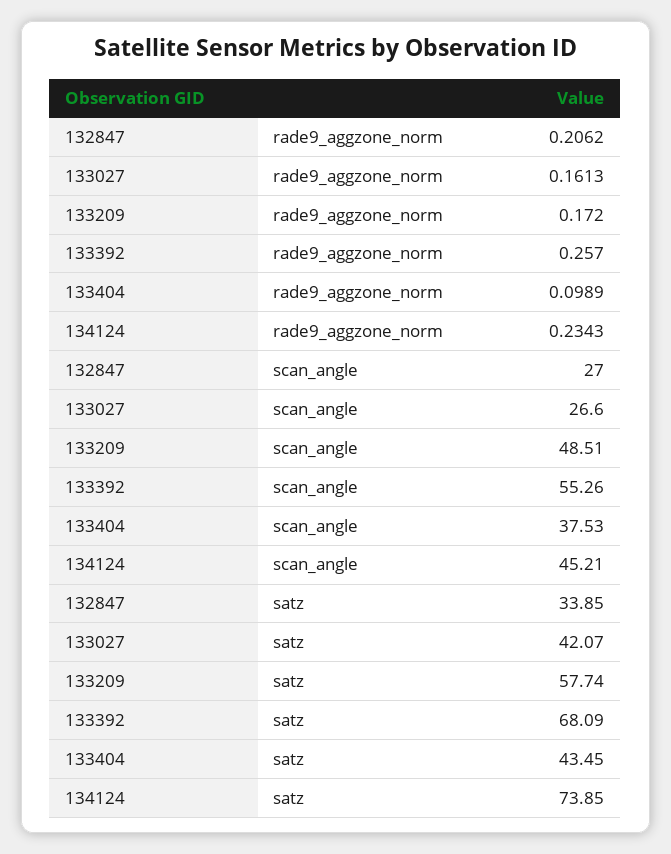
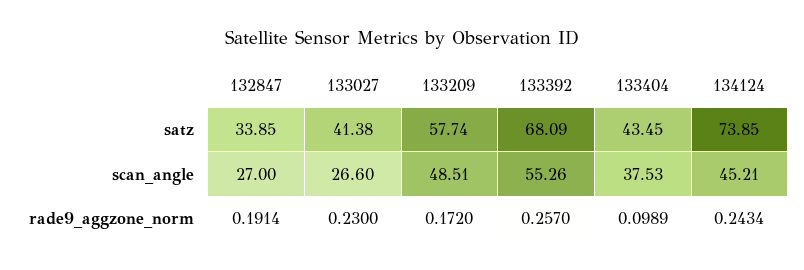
  {
    "132847": {
-     "rade9_aggzone_norm": 0.2062,
+     "rade9_aggzone_norm": 0.1914,
      "scan_angle": 27,
      "satz": 33.85
    },
    "133027": {
-     "rade9_aggzone_norm": 0.1613,
+     "rade9_aggzone_norm": 0.23,
      "scan_angle": 26.6,
-     "satz": 42.07
+     "satz": 41.38
    },
    "133209": {
      "rade9_aggzone_norm": 0.172,
      "scan_angle": 48.51,
      "satz": 57.74
    },
    "133392": {
      "rade9_aggzone_norm": 0.257,
      "scan_angle": 55.26,
      "satz": 68.09
    },
    "133404": {
      "rade9_aggzone_norm": 0.0989,
      "scan_angle": 37.53,
      "satz": 43.45
    },
    "134124": {
-     "rade9_aggzone_norm": 0.2343,
+     "rade9_aggzone_norm": 0.2434,
      "scan_angle": 45.21,
      "satz": 73.85
    }
  }

